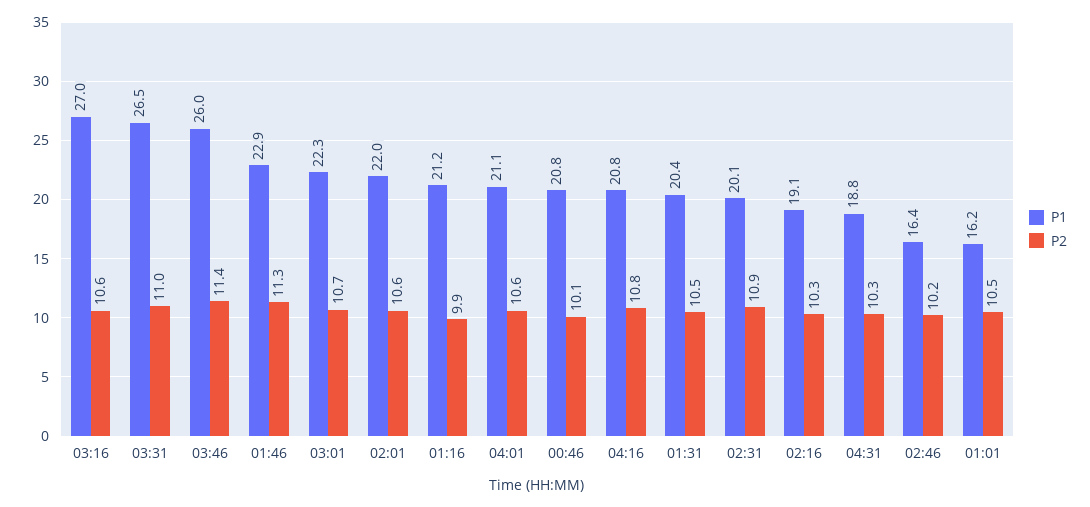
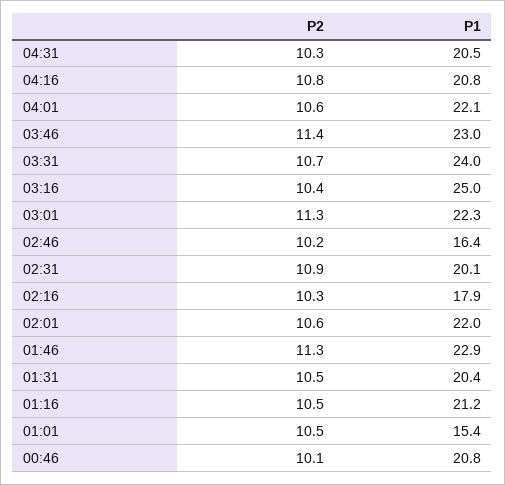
  {
    "P1": {
-     "03:16": 27,
+     "03:16": 25,
-     "03:31": 26.5,
+     "03:31": 24,
-     "03:46": 26,
+     "03:46": 23,
      "01:46": 22.9,
      "03:01": 22.3,
      "02:01": 22,
      "01:16": 21.2,
-     "04:01": 21.1,
+     "04:01": 22.1,
      "00:46": 20.8,
      "04:16": 20.8,
      "01:31": 20.4,
      "02:31": 20.1,
-     "02:16": 19.1,
+     "02:16": 17.9,
-     "04:31": 18.8,
+     "04:31": 20.5,
      "02:46": 16.4,
-     "01:01": 16.2
+     "01:01": 15.4
    },
    "P2": {
-     "03:16": 10.6,
+     "03:16": 10.4,
-     "03:31": 11,
+     "03:31": 10.7,
      "03:46": 11.4,
      "01:46": 11.3,
-     "03:01": 10.7,
+     "03:01": 11.3,
      "02:01": 10.6,
-     "01:16": 9.9,
+     "01:16": 10.5,
      "04:01": 10.6,
      "00:46": 10.1,
      "04:16": 10.8,
      "01:31": 10.5,
      "02:31": 10.9,
      "02:16": 10.3,
      "04:31": 10.3,
      "02:46": 10.2,
      "01:01": 10.5
    }
  }

